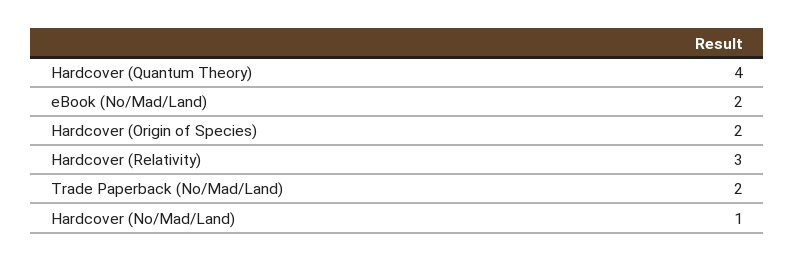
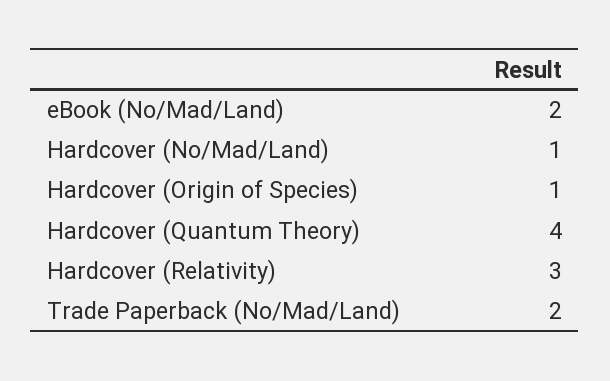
  {
    "Hardcover (Quantum Theory)": 4,
    "eBook (No/Mad/Land)": 2,
-   "Hardcover (Origin of Species)": 2,
+   "Hardcover (Origin of Species)": 1,
    "Hardcover (Relativity)": 3,
    "Trade Paperback (No/Mad/Land)": 2,
    "Hardcover (No/Mad/Land)": 1
  }

